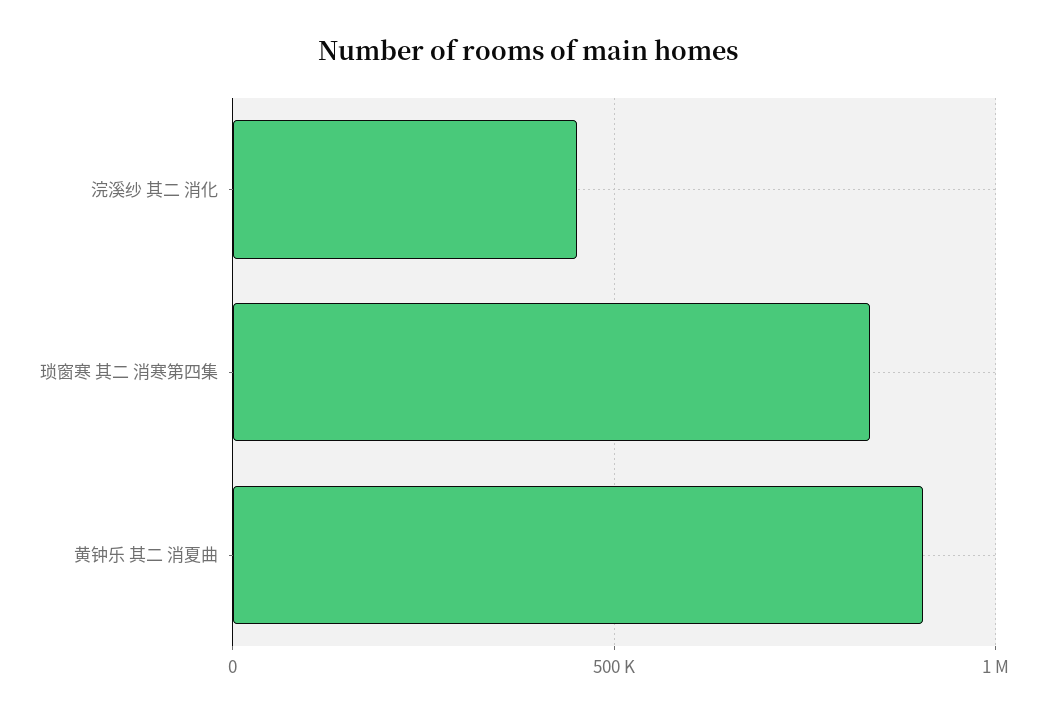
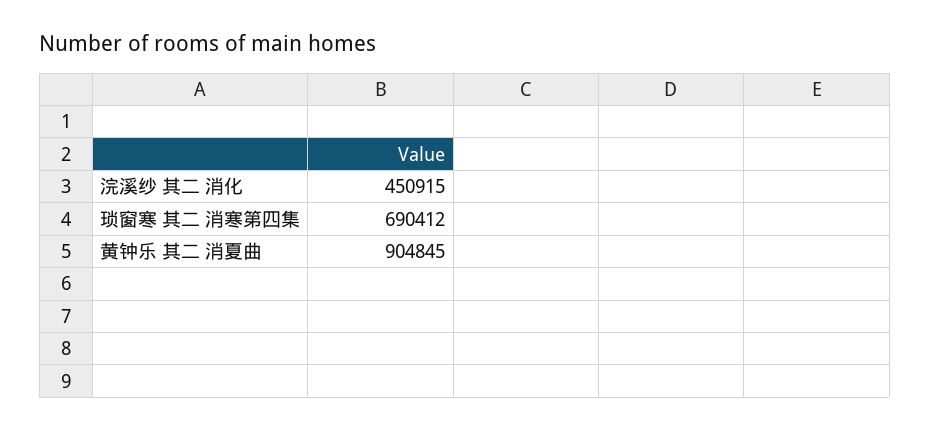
  {
    "浣溪纱 其二 消化": 450915,
-   "琐窗寒 其二 消寒第四集": 850000,
+   "琐窗寒 其二 消寒第四集": 690412,
    "黄钟乐 其二 消夏曲": 904845
  }

